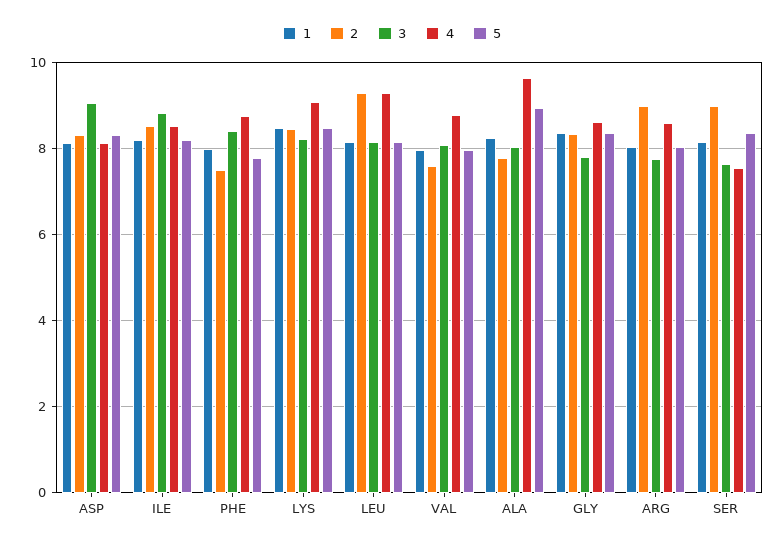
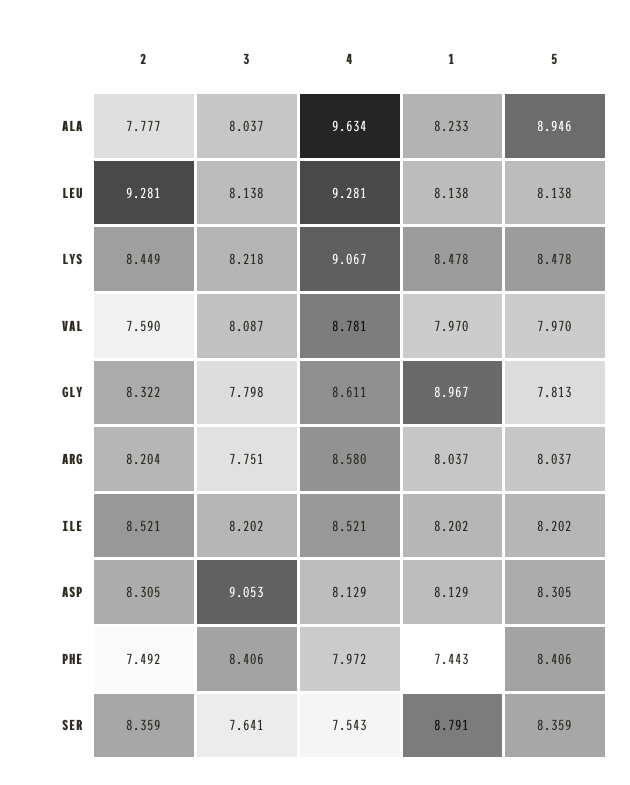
  {
    "1": {
      "ASP": 8.129,
      "ILE": 8.202,
-     "PHE": 8,
+     "PHE": 7.443,
      "LYS": 8.478,
      "LEU": 8.138,
      "VAL": 7.97,
      "ALA": 8.233,
-     "GLY": 8.4,
+     "GLY": 8.967,
      "ARG": 8.037,
-     "SER": 8.2
+     "SER": 8.791
    },
    "2": {
      "ASP": 8.305,
      "ILE": 8.521,
      "PHE": 7.492,
      "LYS": 8.449,
      "LEU": 9.281,
      "VAL": 7.59,
      "ALA": 7.777,
      "GLY": 8.322,
-     "ARG": 9,
+     "ARG": 8.204,
-     "SER": 9
+     "SER": 8.359
    },
    "3": {
      "ASP": 9.053,
-     "ILE": 8.8,
+     "ILE": 8.202,
      "PHE": 8.406,
      "LYS": 8.218,
      "LEU": 8.138,
      "VAL": 8.087,
      "ALA": 8.037,
      "GLY": 7.798,
      "ARG": 7.751,
      "SER": 7.641
    },
    "4": {
      "ASP": 8.129,
      "ILE": 8.521,
-     "PHE": 8.8,
+     "PHE": 7.972,
      "LYS": 9.067,
      "LEU": 9.281,
      "VAL": 8.781,
      "ALA": 9.634,
      "GLY": 8.611,
      "ARG": 8.58,
      "SER": 7.543
    },
    "5": {
      "ASP": 8.305,
      "ILE": 8.202,
-     "PHE": 7.8,
+     "PHE": 8.406,
      "LYS": 8.478,
      "LEU": 8.138,
      "VAL": 7.97,
      "ALA": 8.946,
-     "GLY": 8.4,
+     "GLY": 7.813,
      "ARG": 8.037,
      "SER": 8.359
    }
  }

